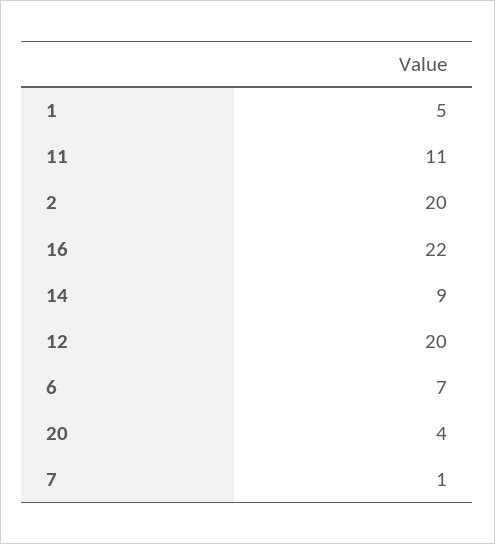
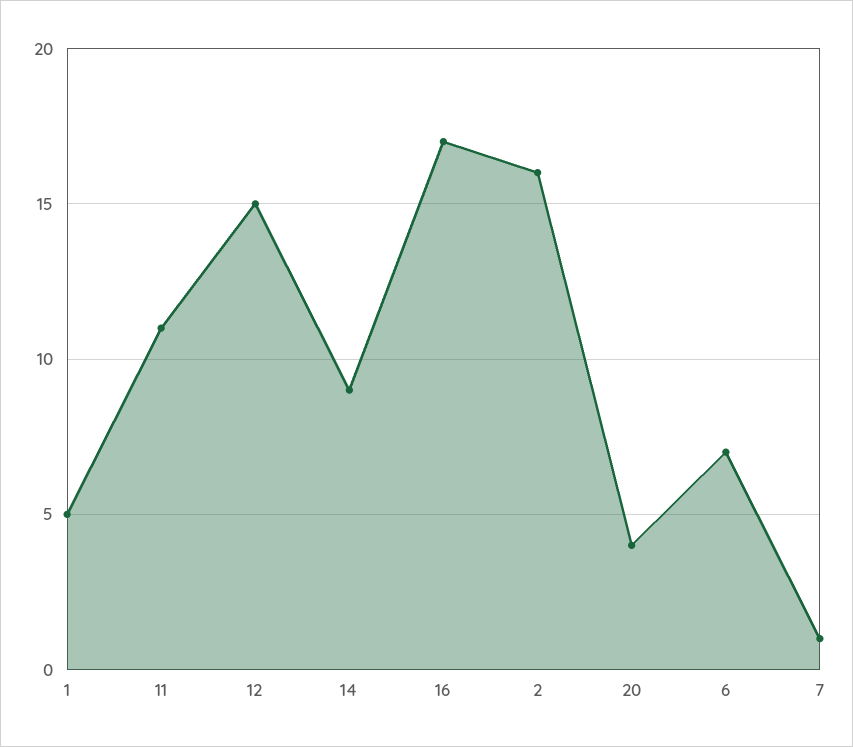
  {
    "1": 5,
    "11": 11,
-   "2": 20,
+   "2": 16,
-   "16": 22,
+   "16": 17,
    "14": 9,
-   "12": 20,
+   "12": 15,
    "6": 7,
    "20": 4,
    "7": 1
  }

